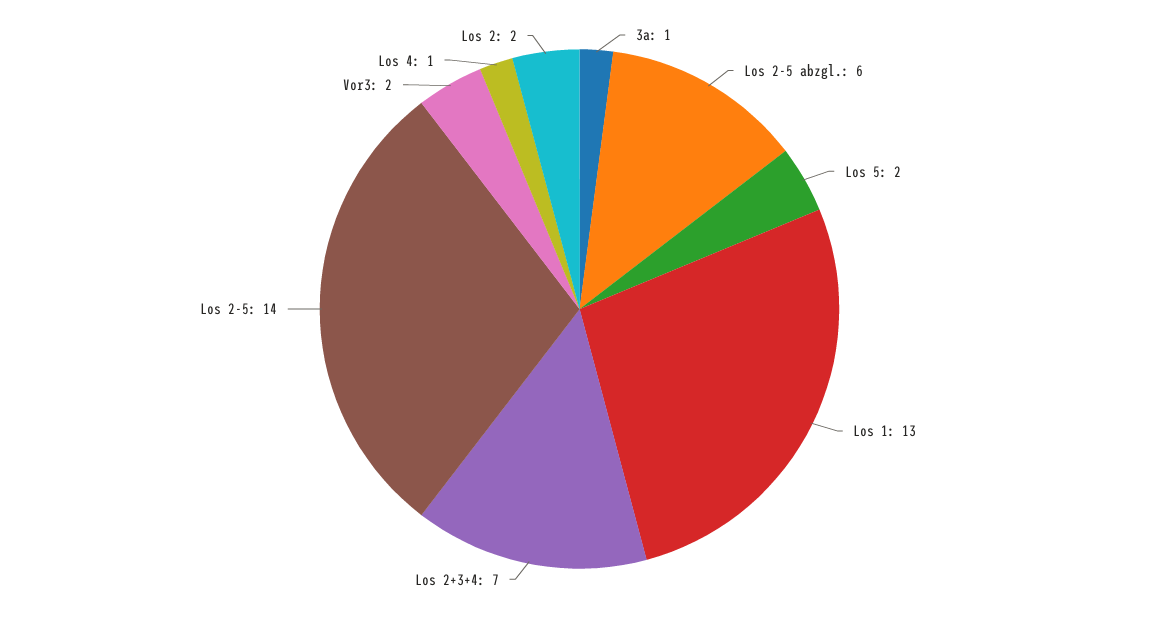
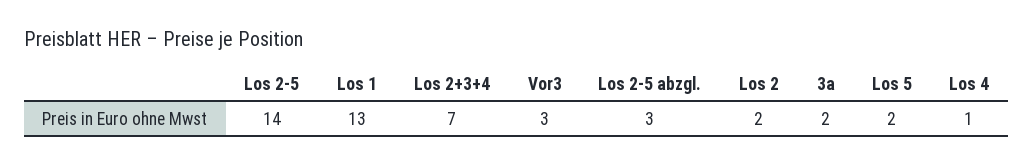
  {
-   "3a": 1,
+   "3a": 2,
-   "Los 2-5 abzgl.": 6,
+   "Los 2-5 abzgl.": 3,
    "Los 5": 2,
    "Los 1": 13,
    "Los 2+3+4": 7,
    "Los 2-5": 14,
-   "Vor3": 2,
+   "Vor3": 3,
    "Los 4": 1,
    "Los 2": 2
  }

